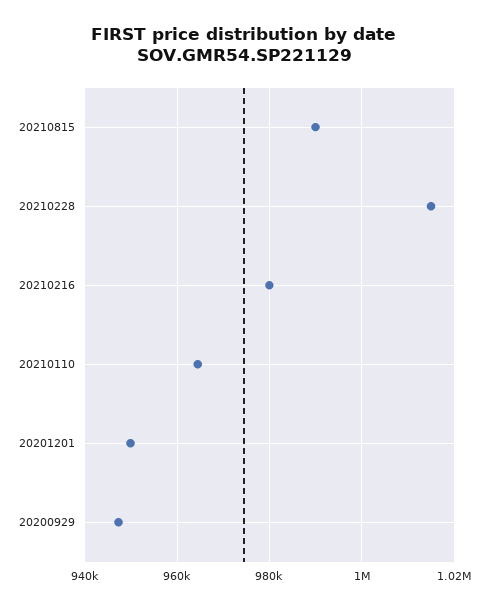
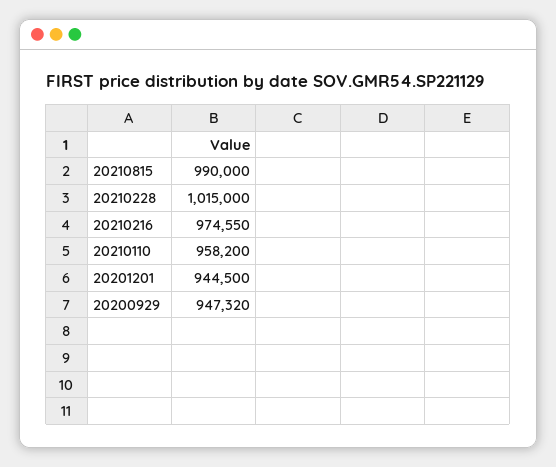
  {
    "20210815": 990000,
    "20210228": 1015000,
-   "20210216": 980000,
+   "20210216": 974550,
-   "20210110": 964000,
+   "20210110": 958200,
-   "20201201": 950000,
+   "20201201": 944500,
    "20200929": 947320
  }

